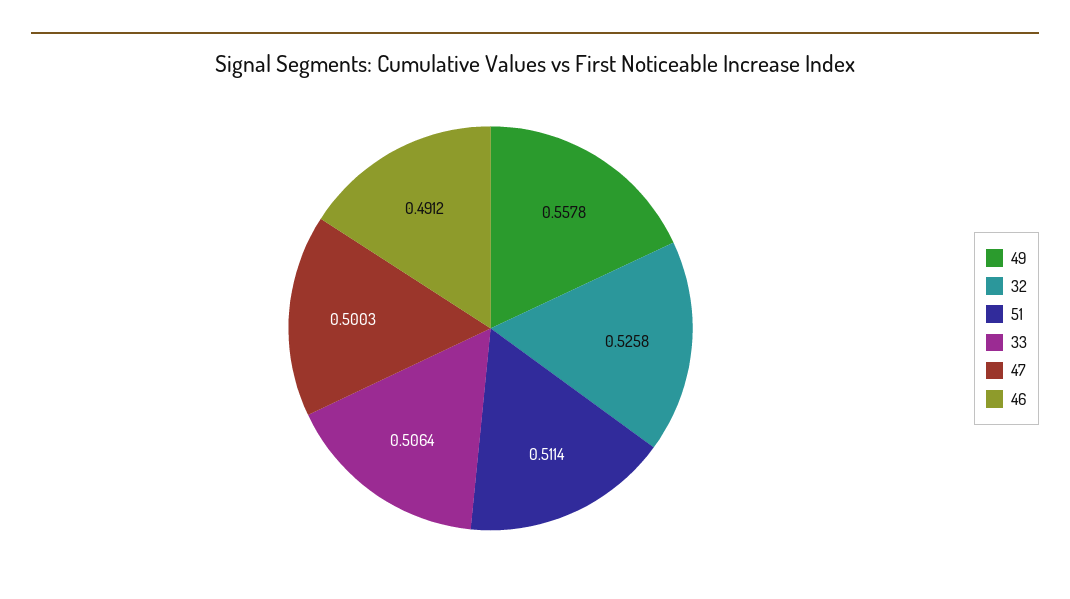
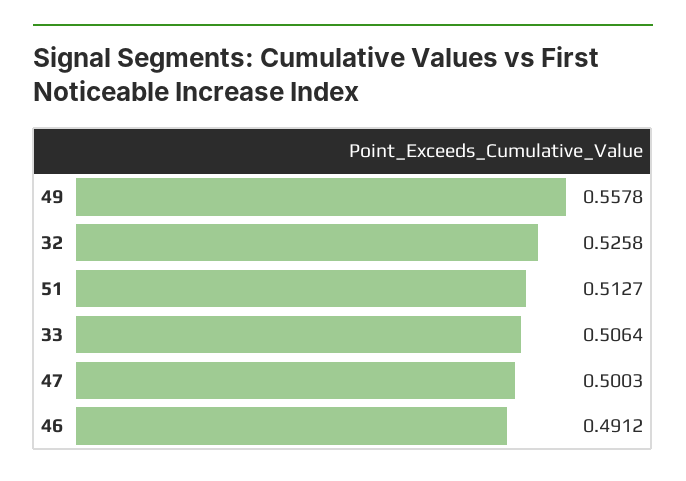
  {
    "49": 0.5578,
    "32": 0.5258,
-   "51": 0.5114,
+   "51": 0.5127,
    "33": 0.5064,
    "47": 0.5003,
    "46": 0.4912
  }

